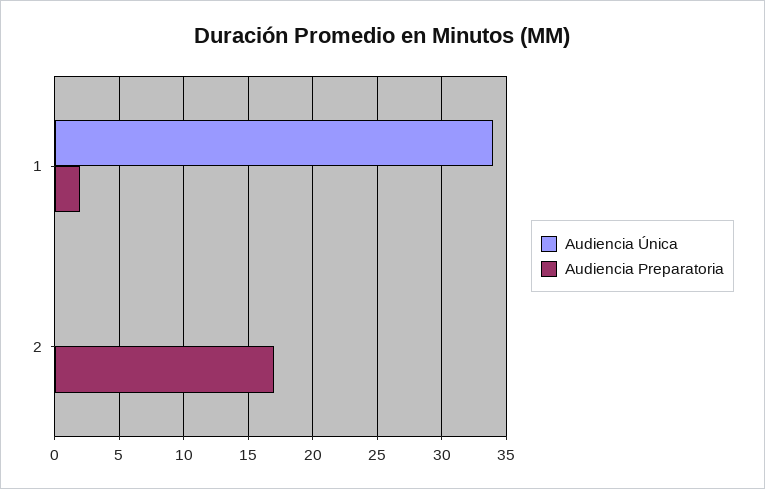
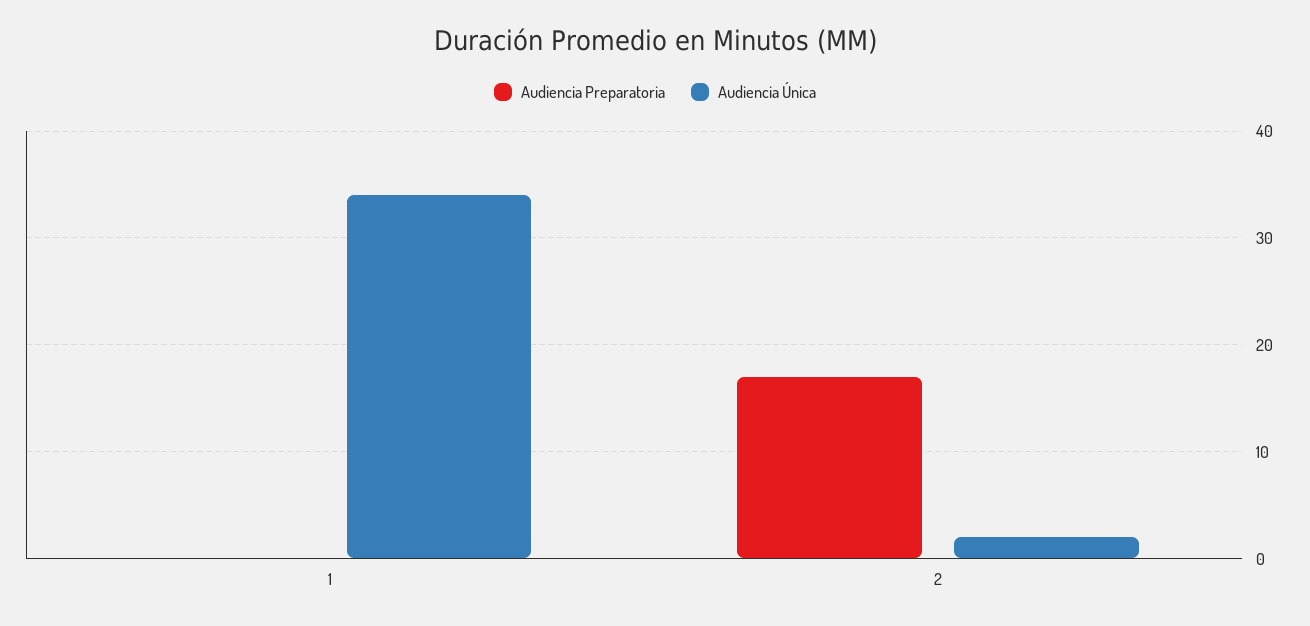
  {
    "Audiencia Única": {
      "1": 34,
-     "2": 0
+     "2": 2
    },
    "Audiencia Preparatoria": {
-     "1": 2,
+     "1": 0,
      "2": 17
    }
  }

